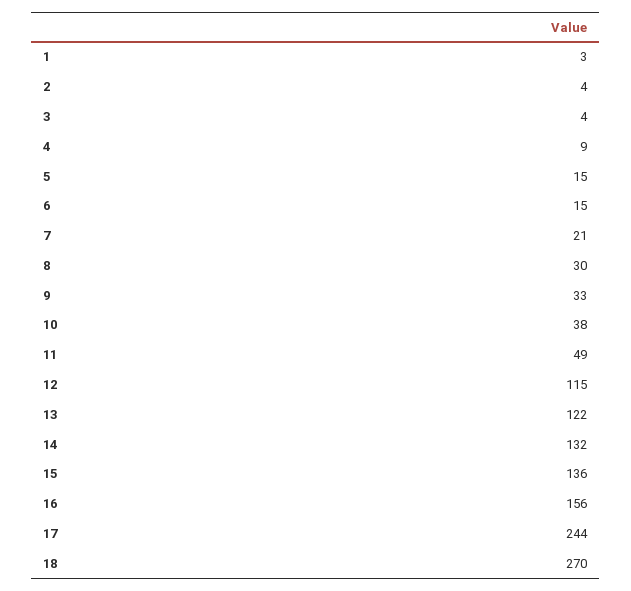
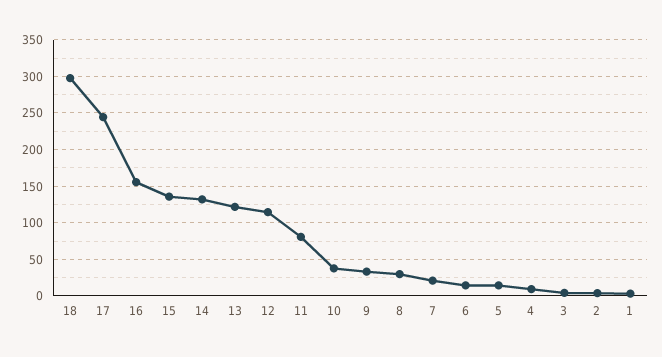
  {
    "1": 3,
    "2": 4,
    "3": 4,
    "4": 9,
    "5": 15,
    "6": 15,
    "7": 21,
    "8": 30,
    "9": 33,
    "10": 38,
-   "11": 49,
+   "11": 80,
    "12": 115,
    "13": 122,
    "14": 132,
    "15": 136,
    "16": 156,
    "17": 244,
-   "18": 270
+   "18": 300
  }

